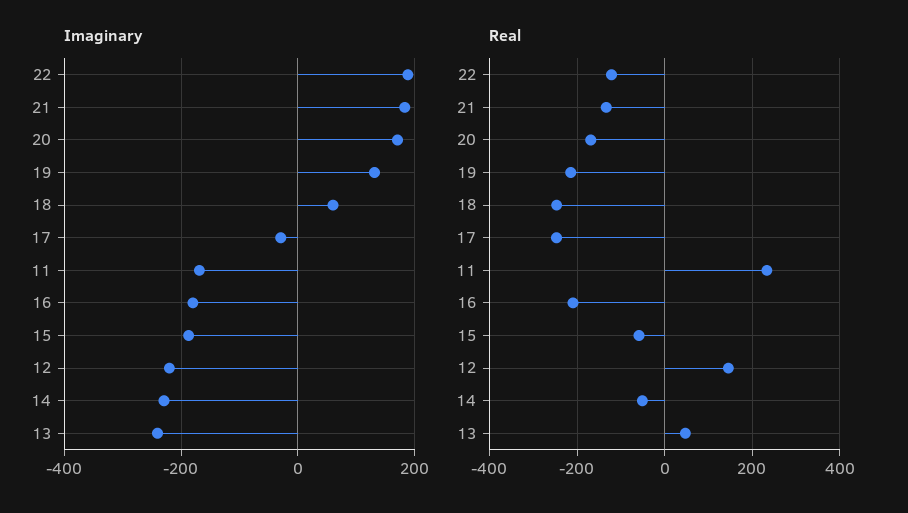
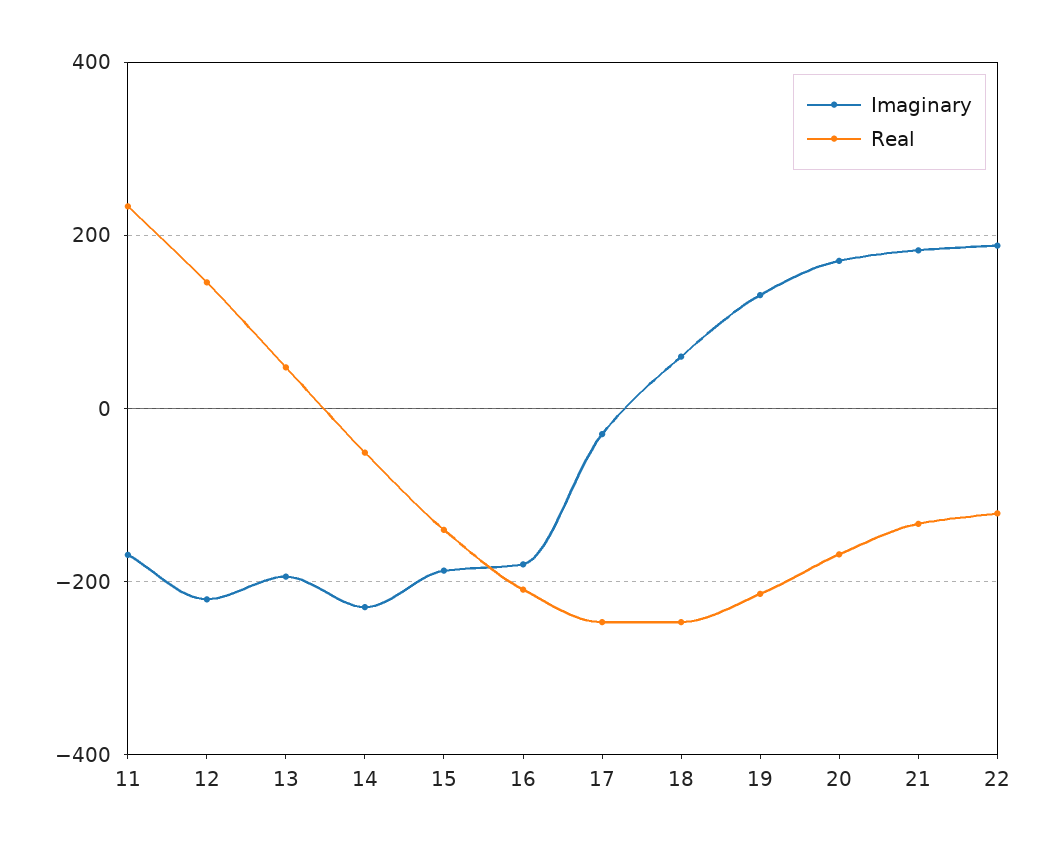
  {
    "Imaginary": {
      "22": 180,
      "21": 180,
      "20": 180,
      "19": 140,
      "18": 60,
      "17": -20,
      "11": -160,
      "16": -180,
      "15": -180,
      "12": -220,
      "14": -220,
-     "13": -240
+     "13": -200
    },
    "Real": {
      "22": -120,
      "21": -140,
      "20": -160,
      "19": -220,
      "18": -240,
      "17": -240,
      "11": 240,
      "16": -200,
-     "15": -60,
+     "15": -140,
      "12": 140,
      "14": -60,
      "13": 40
    }
  }

